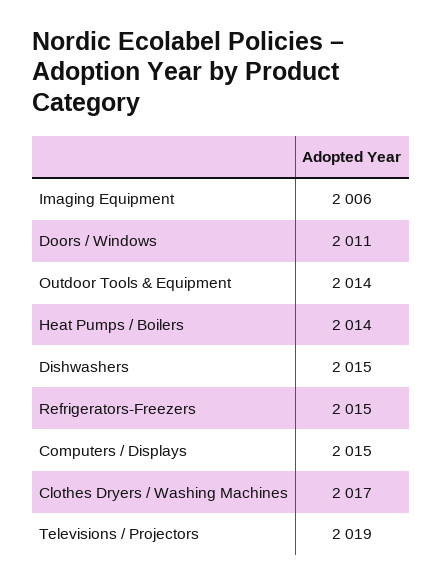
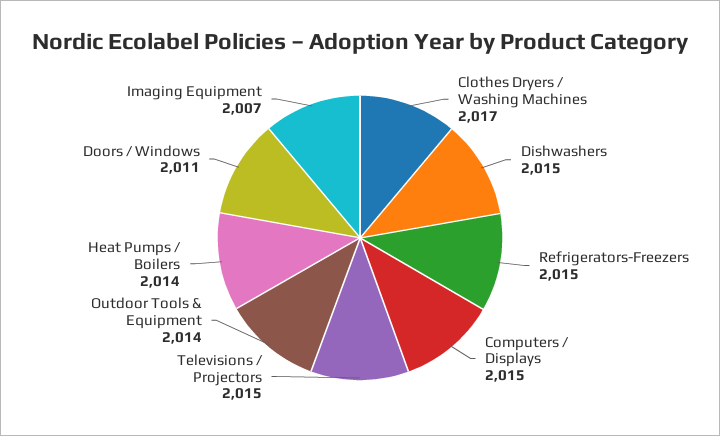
  {
-   "Imaging Equipment": 2006,
+   "Imaging Equipment": 2007,
    "Doors / Windows": 2011,
    "Outdoor Tools & Equipment": 2014,
    "Heat Pumps / Boilers": 2014,
    "Dishwashers": 2015,
    "Refrigerators-Freezers": 2015,
    "Computers / Displays": 2015,
    "Clothes Dryers / Washing Machines": 2017,
-   "Televisions / Projectors": 2019
+   "Televisions / Projectors": 2015
  }

